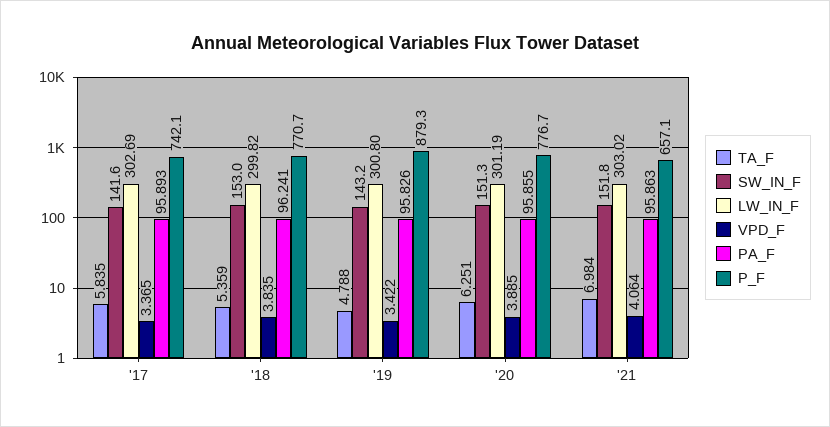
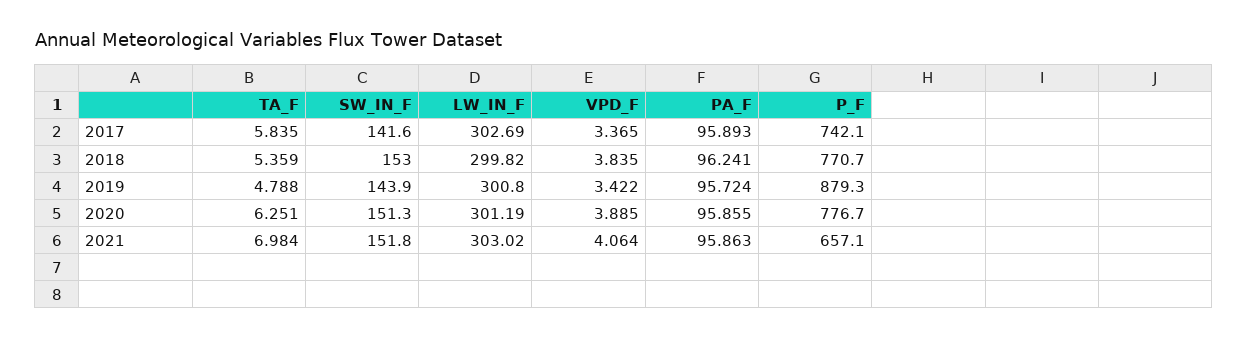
  {
    "TA_F": {
      "'17": 5.835,
      "'18": 5.359,
      "'19": 4.788,
      "'20": 6.251,
      "'21": 6.984
    },
    "SW_IN_F": {
      "'17": 141.6,
      "'18": 153,
-     "'19": 143.2,
+     "'19": 143.9,
      "'20": 151.3,
      "'21": 151.8
    },
    "LW_IN_F": {
      "'17": 302.69,
      "'18": 299.82,
      "'19": 300.8,
      "'20": 301.19,
      "'21": 303.02
    },
    "VPD_F": {
      "'17": 3.365,
      "'18": 3.835,
      "'19": 3.422,
      "'20": 3.885,
      "'21": 4.064
    },
    "PA_F": {
      "'17": 95.893,
      "'18": 96.241,
-     "'19": 95.826,
+     "'19": 95.724,
      "'20": 95.855,
      "'21": 95.863
    },
    "P_F": {
      "'17": 742.1,
      "'18": 770.7,
      "'19": 879.3,
      "'20": 776.7,
      "'21": 657.1
    }
  }

